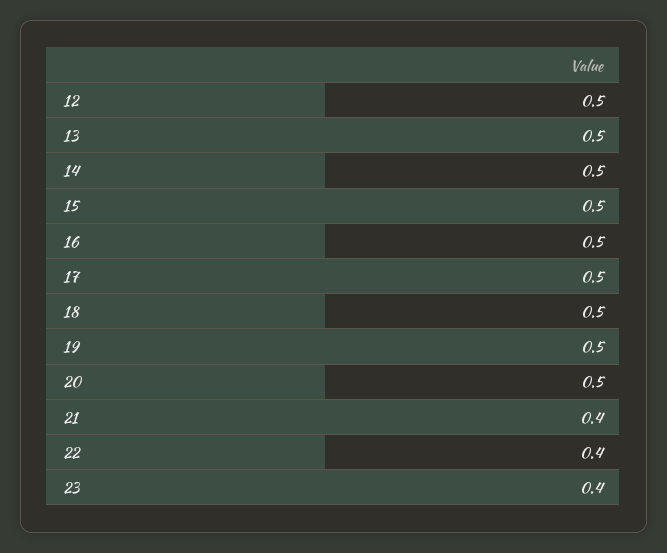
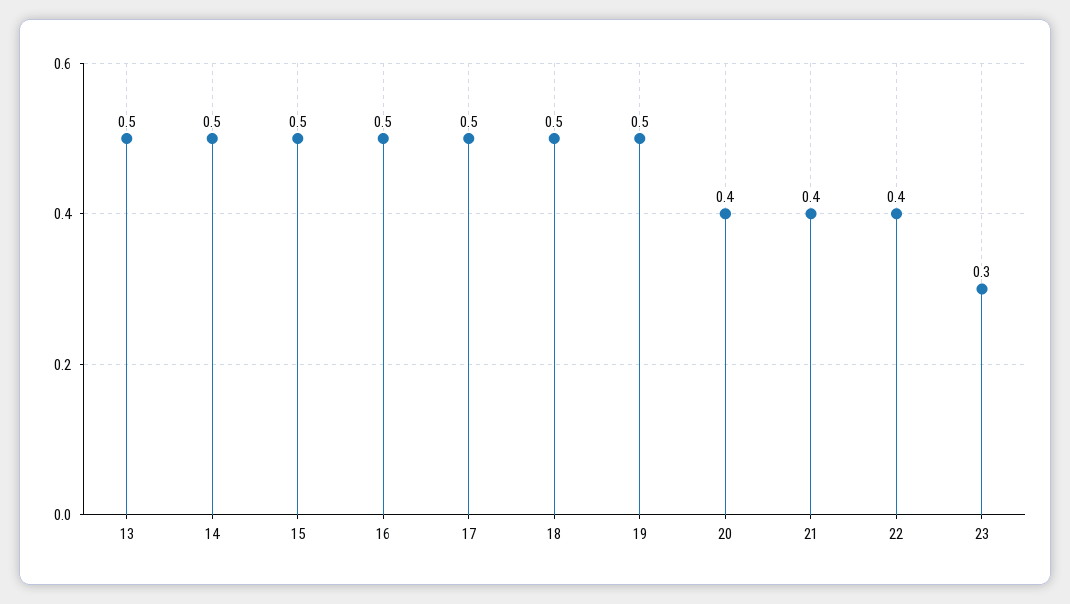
  {
-   "12": 0.5,
    "13": 0.5,
    "14": 0.5,
    "15": 0.5,
    "16": 0.5,
    "17": 0.5,
    "18": 0.5,
    "19": 0.5,
-   "20": 0.5,
+   "20": 0.4,
    "21": 0.4,
    "22": 0.4,
-   "23": 0.4
+   "23": 0.3
  }

